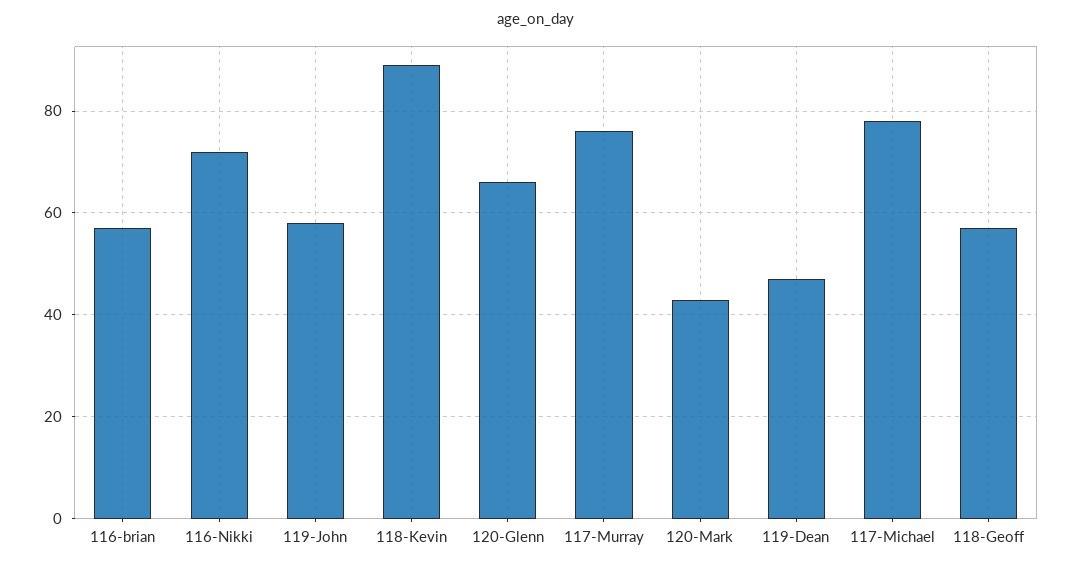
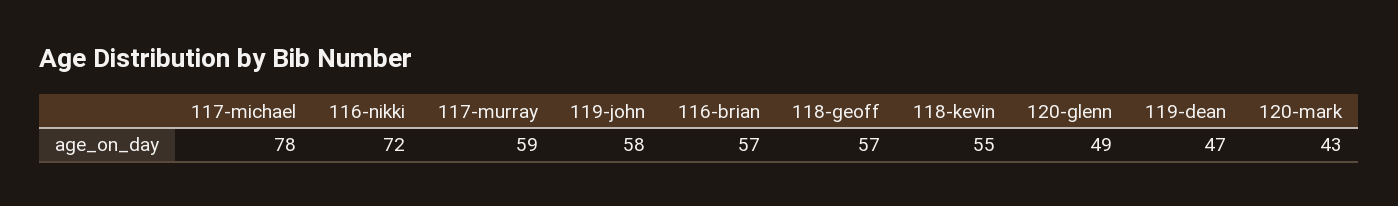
  {
    "116-brian": 57,
    "116-Nikki": 72,
    "119-John": 58,
-   "118-Kevin": 90,
+   "118-Kevin": 55,
-   "120-Glenn": 65,
+   "120-Glenn": 49,
-   "117-Murray": 75,
+   "117-Murray": 59,
    "120-Mark": 43,
    "119-Dean": 47,
    "117-Michael": 78,
    "118-Geoff": 57
  }

